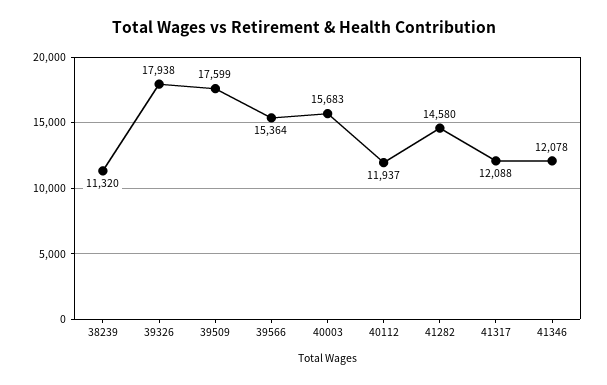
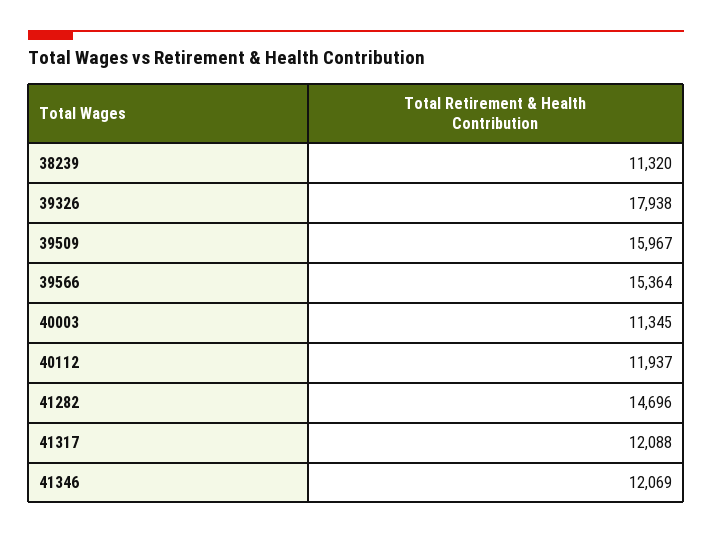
  {
    "38239": 11320,
    "39326": 17938,
-   "39509": 17599,
+   "39509": 15967,
    "39566": 15364,
-   "40003": 15683,
+   "40003": 11345,
    "40112": 11937,
-   "41282": 14580,
+   "41282": 14696,
    "41317": 12088,
-   "41346": 12078
+   "41346": 12069
  }

